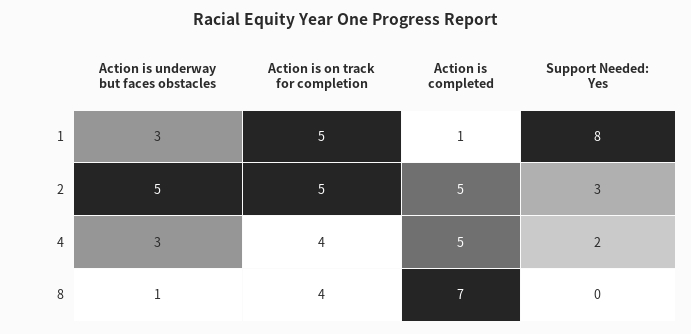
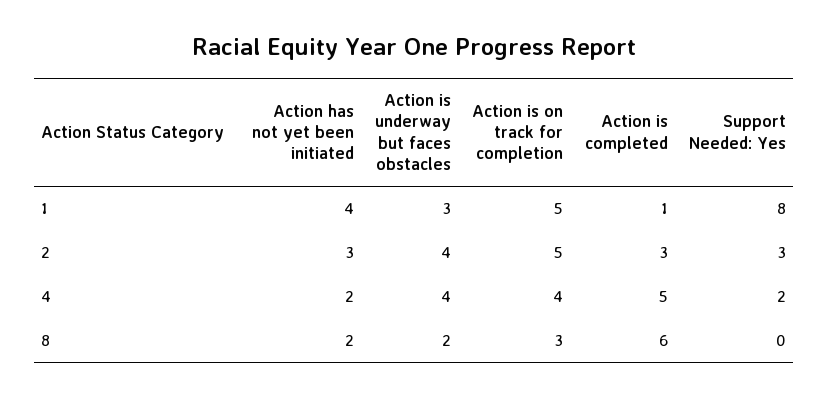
  {
    "Action is underway but faces obstacles": {
      "1": 3,
-     "2": 5,
+     "2": 4,
-     "4": 3,
+     "4": 4,
-     "8": 1
+     "8": 2
    },
    "Action is on track for completion": {
      "1": 5,
      "2": 5,
      "4": 4,
-     "8": 4
+     "8": 3
    },
    "Action is completed": {
      "1": 1,
-     "2": 5,
+     "2": 3,
      "4": 5,
-     "8": 7
+     "8": 6
    },
    "Support Needed: Yes": {
      "1": 8,
      "2": 3,
      "4": 2,
      "8": 0
-   }
+   },
+   "Action has not yet been initiated": {
+     "1": 4,
+     "2": 3,
+     "4": 2,
+     "8": 2
+   }
  }

